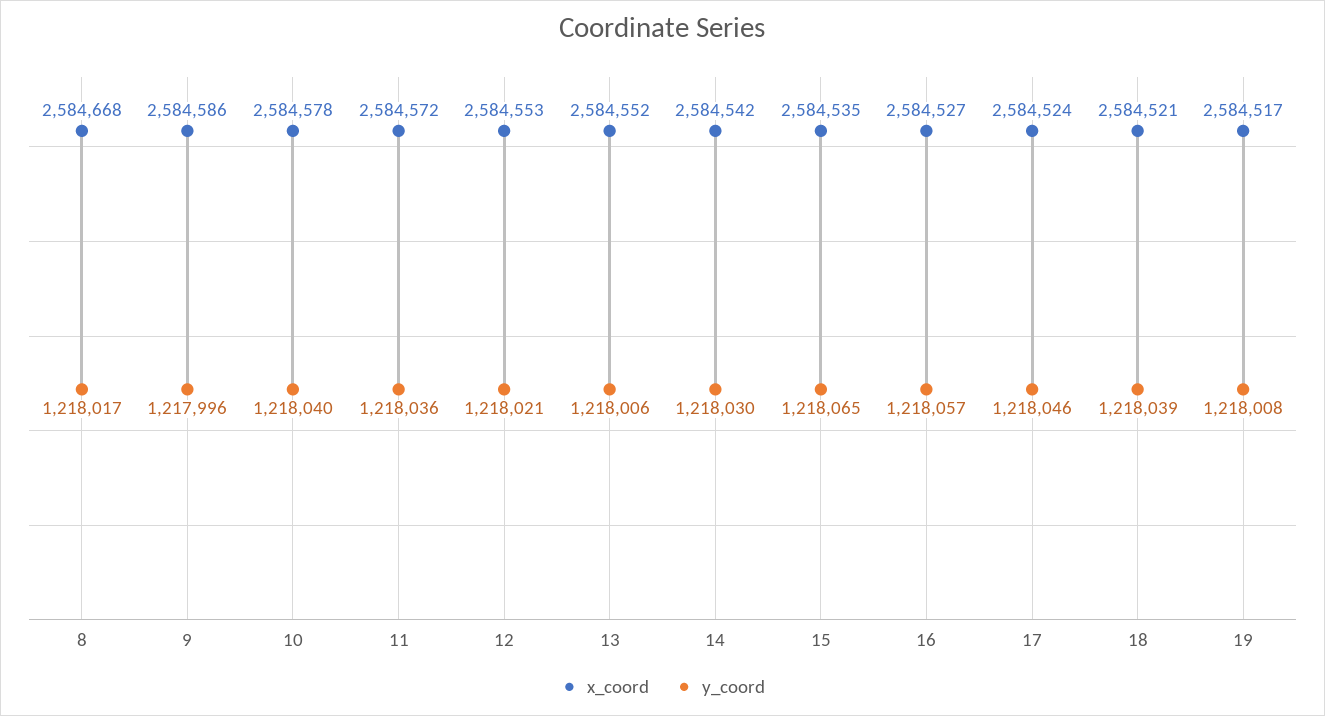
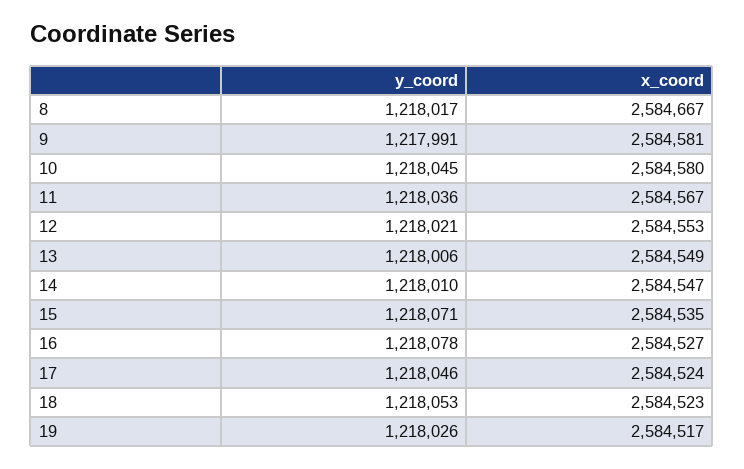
  {
    "x_coord": {
-     "8": 2584668,
+     "8": 2584667,
-     "9": 2584586,
+     "9": 2584581,
-     "10": 2584578,
+     "10": 2584580,
-     "11": 2584572,
+     "11": 2584567,
      "12": 2584553,
-     "13": 2584552,
+     "13": 2584549,
-     "14": 2584542,
+     "14": 2584547,
      "15": 2584535,
      "16": 2584527,
      "17": 2584524,
-     "18": 2584521,
+     "18": 2584523,
      "19": 2584517
    },
    "y_coord": {
      "8": 1218017,
-     "9": 1217996,
+     "9": 1217991,
-     "10": 1218040,
+     "10": 1218045,
      "11": 1218036,
      "12": 1218021,
      "13": 1218006,
-     "14": 1218030,
+     "14": 1218010,
-     "15": 1218065,
+     "15": 1218071,
-     "16": 1218057,
+     "16": 1218078,
      "17": 1218046,
-     "18": 1218039,
+     "18": 1218053,
-     "19": 1218008
+     "19": 1218026
    }
  }

